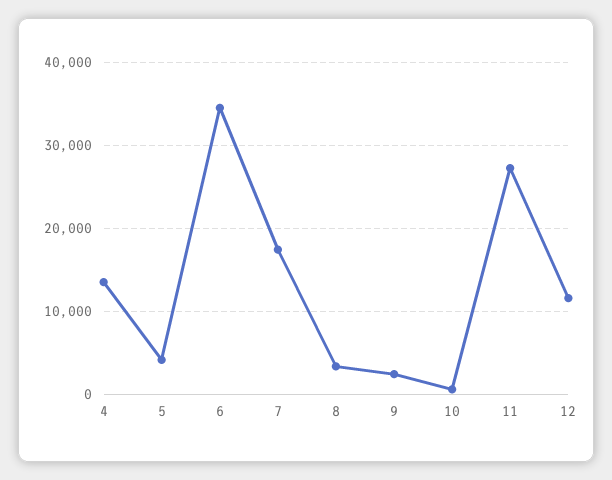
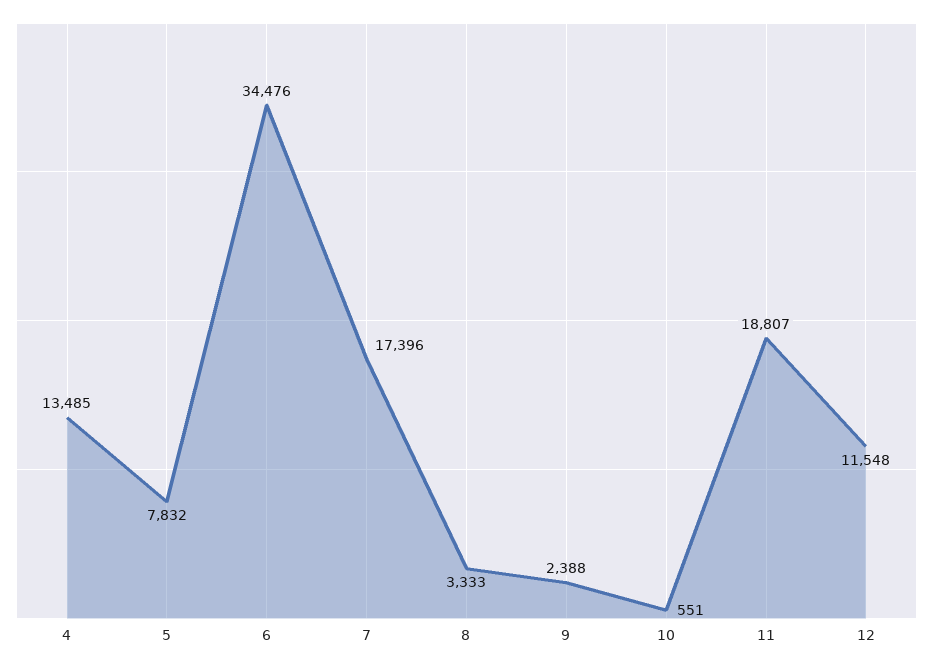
  {
    "4": 13485,
-   "5": 4000,
+   "5": 7832,
    "6": 34476,
    "7": 17396,
    "8": 3333,
    "9": 2388,
    "10": 551,
-   "11": 27000,
+   "11": 18807,
    "12": 11548
  }

